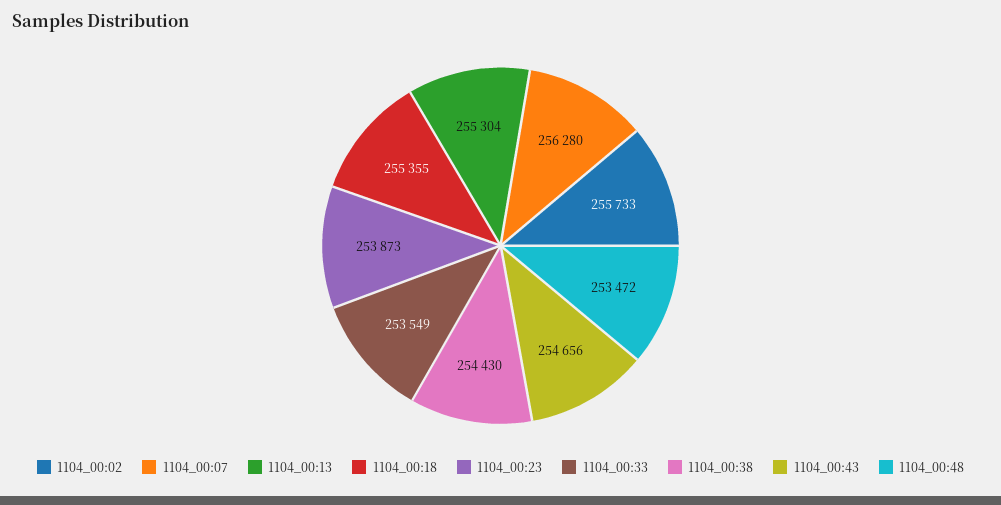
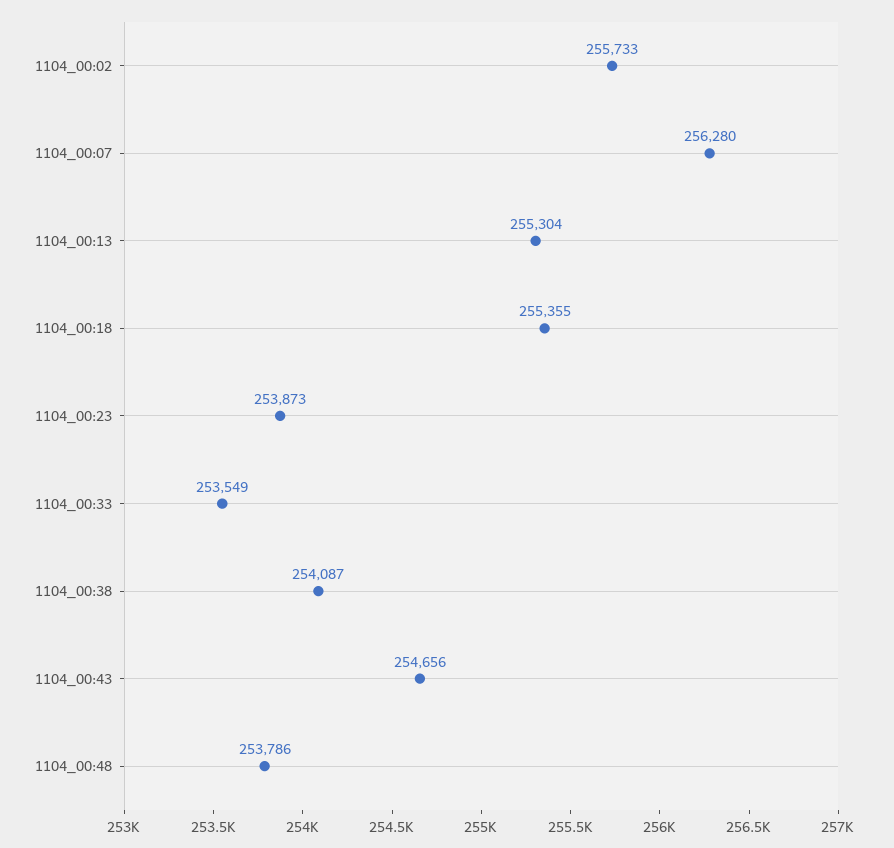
  {
    "1104_00:02": 255733,
    "1104_00:07": 256280,
    "1104_00:13": 255304,
    "1104_00:18": 255355,
    "1104_00:23": 253873,
    "1104_00:33": 253549,
-   "1104_00:38": 254430,
+   "1104_00:38": 254087,
    "1104_00:43": 254656,
-   "1104_00:48": 253472
+   "1104_00:48": 253786
  }

